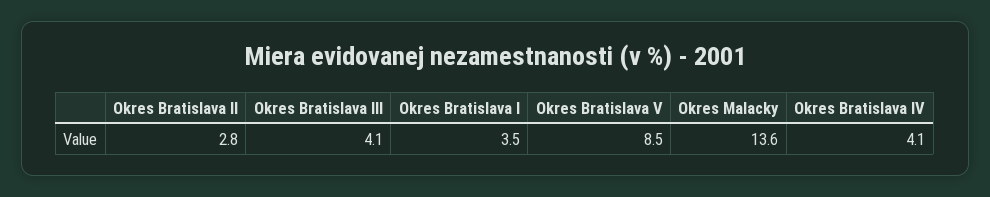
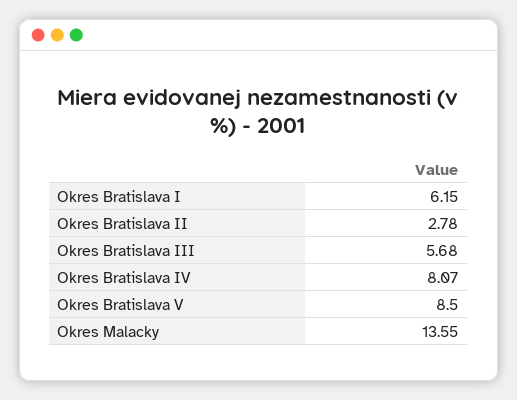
  {
    "Okres Bratislava II": 2.78,
-   "Okres Bratislava III": 4.1,
+   "Okres Bratislava III": 5.68,
-   "Okres Bratislava I": 3.5,
+   "Okres Bratislava I": 6.15,
    "Okres Bratislava V": 8.5,
    "Okres Malacky": 13.55,
-   "Okres Bratislava IV": 4.1
+   "Okres Bratislava IV": 8.07
  }

